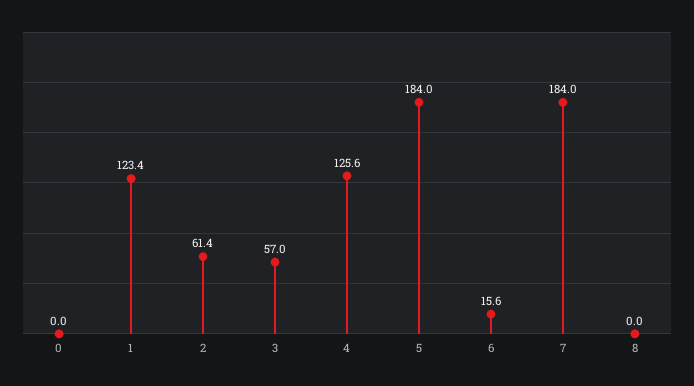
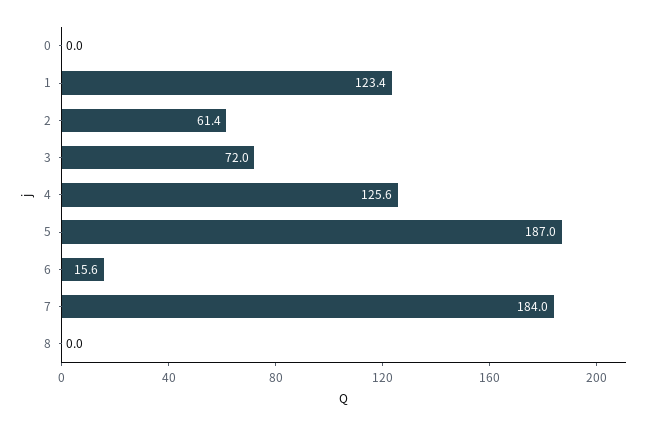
  {
    "0": 0,
    "1": 123.4,
    "2": 61.4,
-   "3": 57,
+   "3": 72,
    "4": 125.6,
-   "5": 184,
+   "5": 187,
    "6": 15.6,
    "7": 184,
    "8": 0
  }

